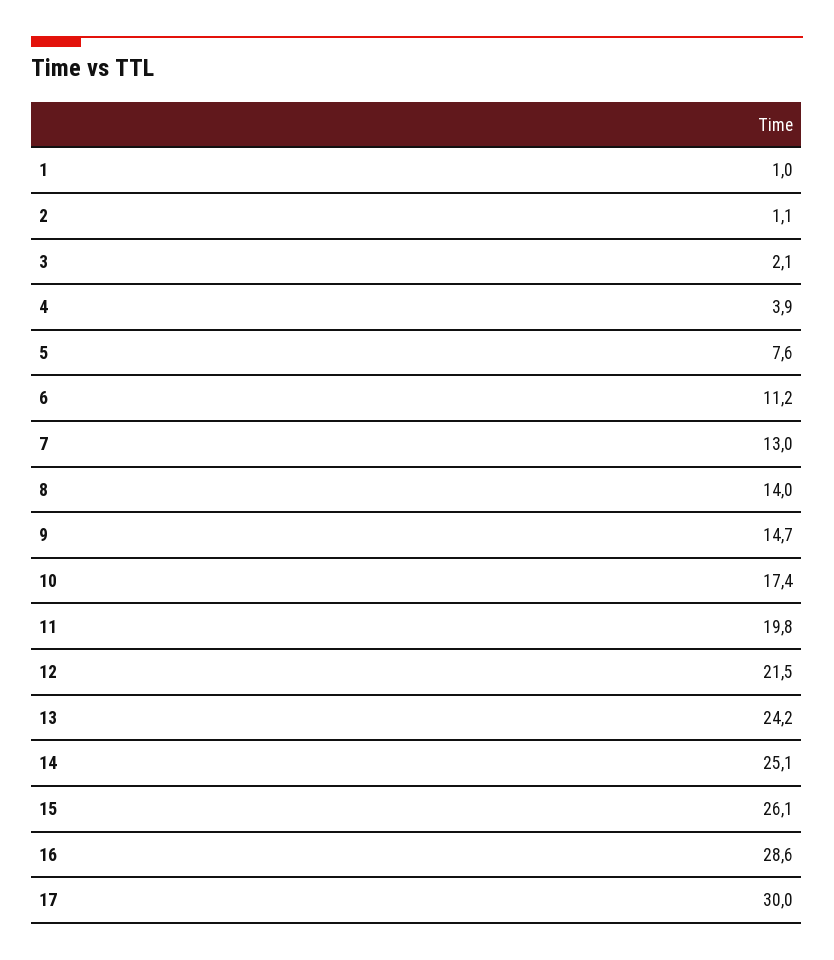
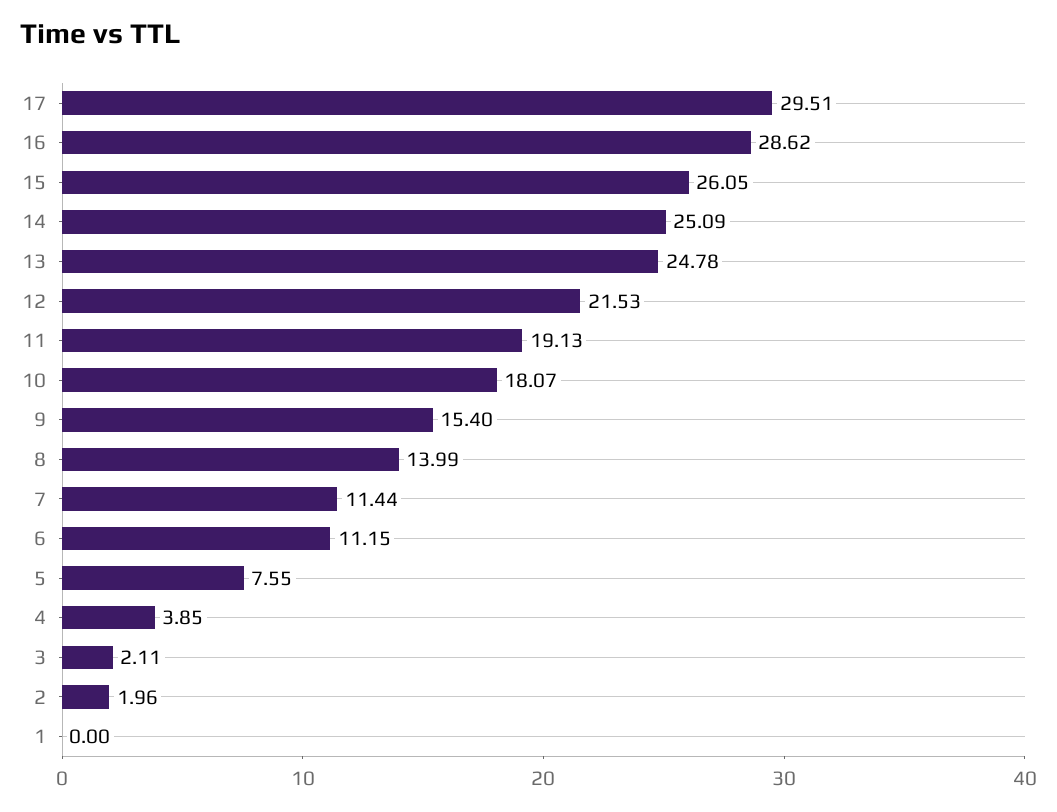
  {
-   "1": 1,
+   "1": 0,
-   "2": 1.1,
+   "2": 1.96,
    "3": 2.11,
    "4": 3.85,
    "5": 7.55,
    "6": 11.15,
-   "7": 13,
+   "7": 11.44,
    "8": 13.99,
-   "9": 14.7,
+   "9": 15.4,
-   "10": 17.4,
+   "10": 18.07,
-   "11": 19.8,
+   "11": 19.13,
    "12": 21.53,
-   "13": 24.2,
+   "13": 24.78,
    "14": 25.09,
    "15": 26.05,
    "16": 28.62,
-   "17": 30
+   "17": 29.51
  }

